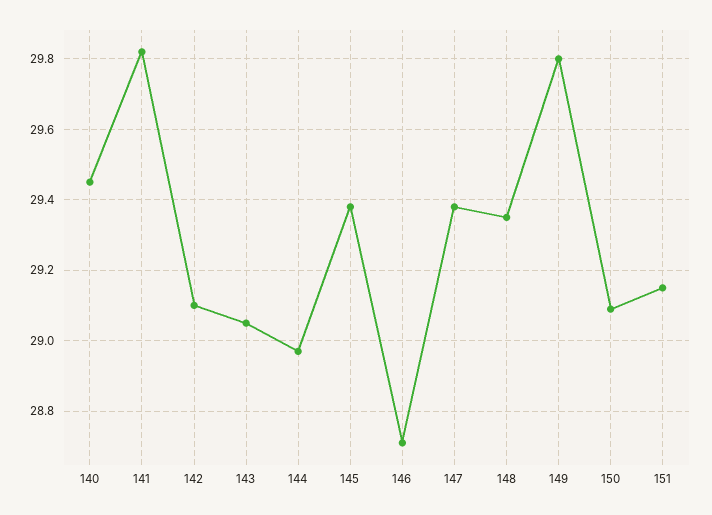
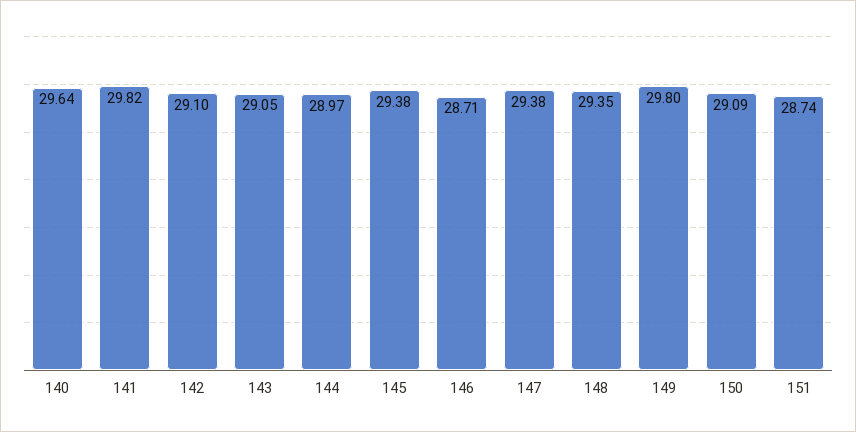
  {
-   "140": 29.45,
+   "140": 29.64,
    "141": 29.82,
    "142": 29.1,
    "143": 29.05,
    "144": 28.97,
    "145": 29.38,
    "146": 28.71,
    "147": 29.38,
    "148": 29.35,
    "149": 29.8,
    "150": 29.09,
-   "151": 29.15
+   "151": 28.74
  }

